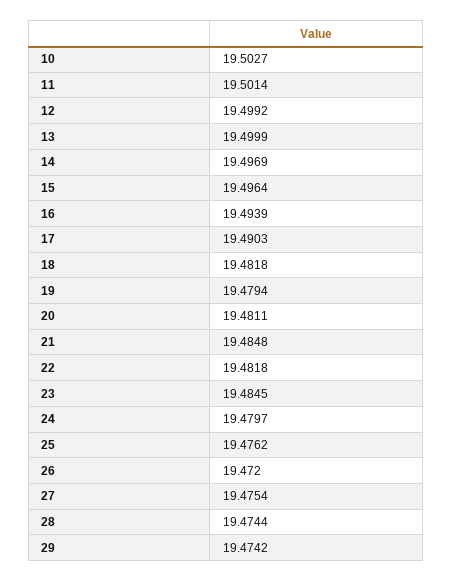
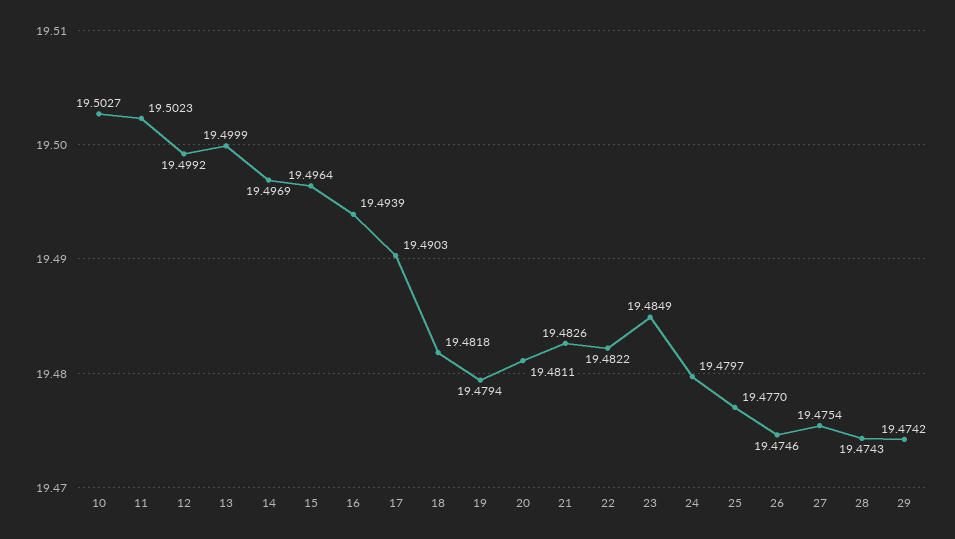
  {
    "10": 19.5027,
-   "11": 19.5014,
+   "11": 19.5023,
    "12": 19.4992,
    "13": 19.4999,
    "14": 19.4969,
    "15": 19.4964,
    "16": 19.4939,
    "17": 19.4903,
    "18": 19.4818,
    "19": 19.4794,
    "20": 19.4811,
-   "21": 19.4848,
+   "21": 19.4826,
-   "22": 19.4818,
+   "22": 19.4822,
-   "23": 19.4845,
+   "23": 19.4849,
    "24": 19.4797,
-   "25": 19.4762,
+   "25": 19.477,
-   "26": 19.472,
+   "26": 19.4746,
    "27": 19.4754,
-   "28": 19.4744,
+   "28": 19.4743,
    "29": 19.4742
  }

